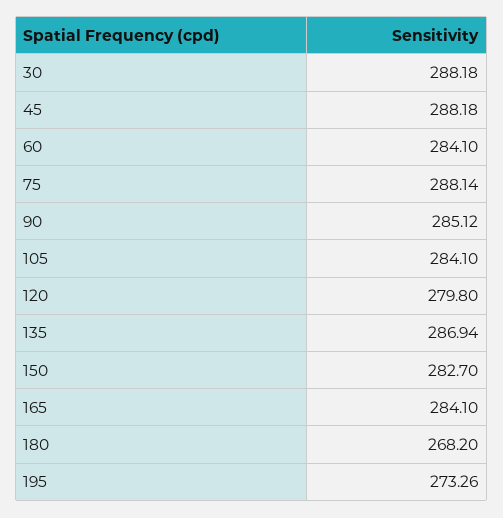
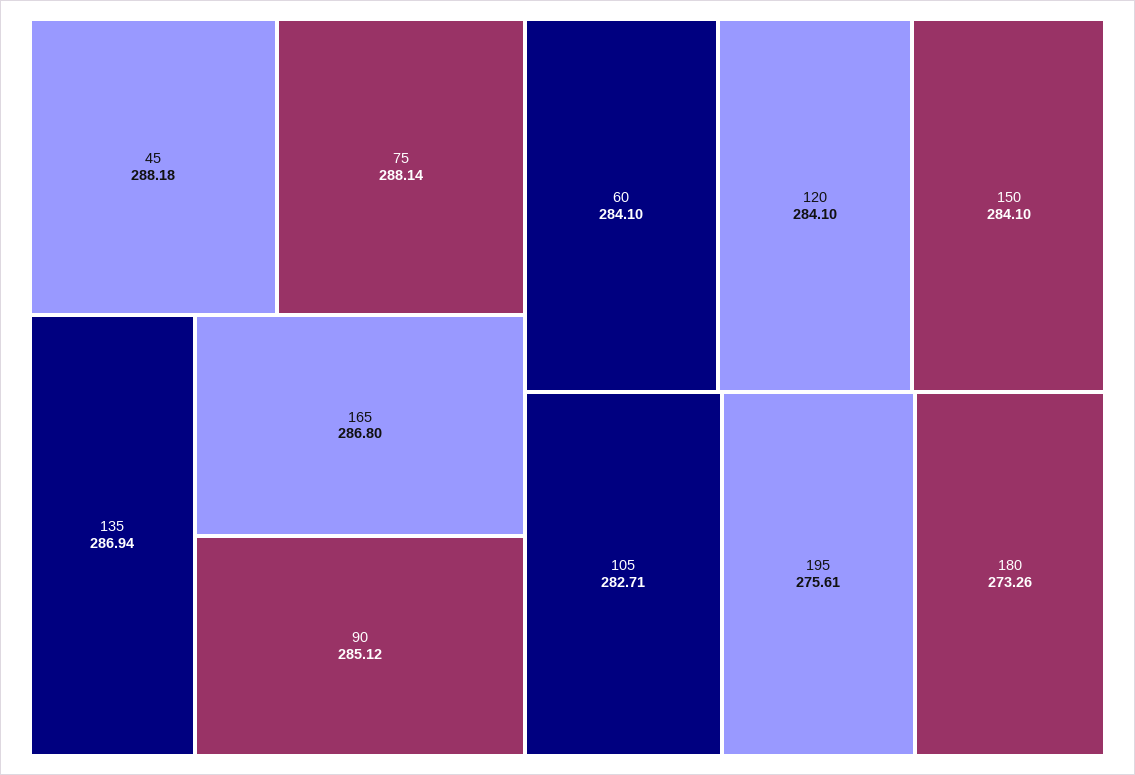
  {
-   "30": 288.18,
    "45": 288.18,
    "60": 284.1,
    "75": 288.14,
    "90": 285.12,
-   "105": 284.1,
+   "105": 282.71,
-   "120": 279.8,
+   "120": 284.1,
    "135": 286.94,
-   "150": 282.7,
+   "150": 284.1,
-   "165": 284.1,
+   "165": 286.8,
-   "180": 268.2,
+   "180": 273.26,
-   "195": 273.26
+   "195": 275.61
  }

